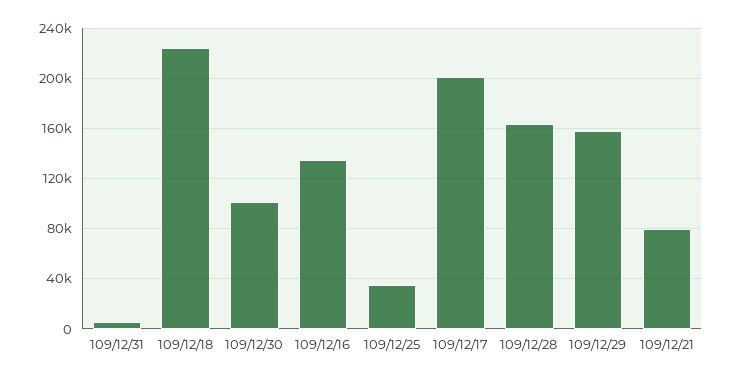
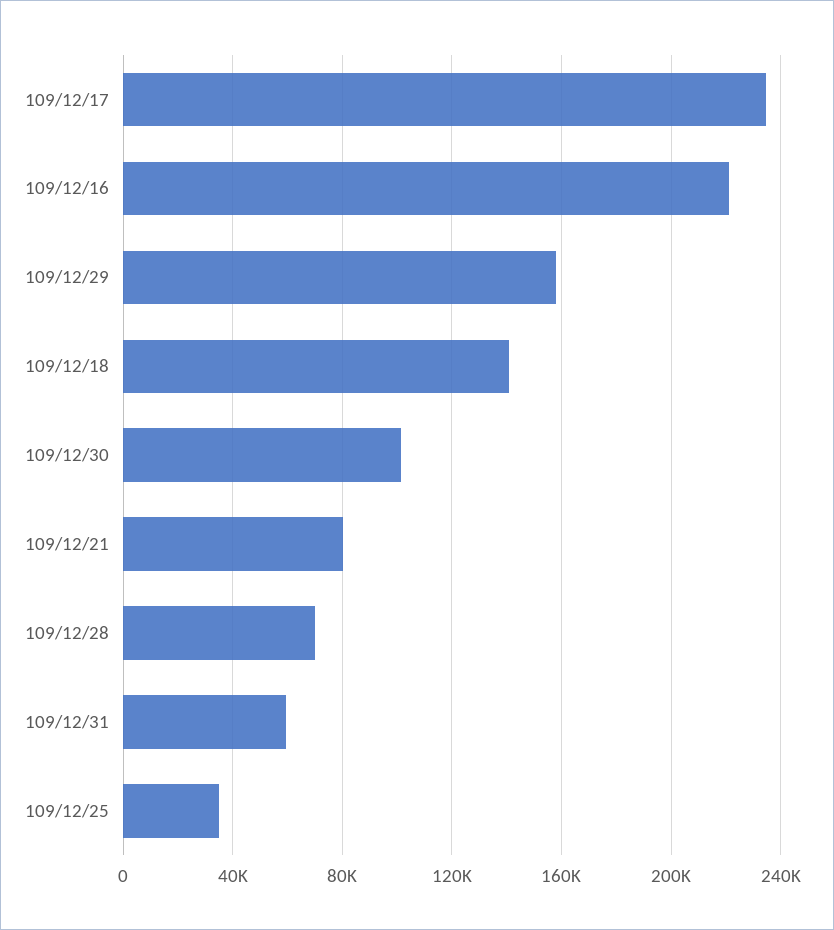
  {
-   "109/12/31": 5000,
+   "109/12/31": 60000,
-   "109/12/18": 225000,
+   "109/12/18": 140000,
    "109/12/30": 100000,
-   "109/12/16": 135000,
+   "109/12/16": 220000,
    "109/12/25": 35000,
-   "109/12/17": 200000,
+   "109/12/17": 235000,
-   "109/12/28": 165000,
+   "109/12/28": 70000,
    "109/12/29": 160000,
    "109/12/21": 80000
  }

